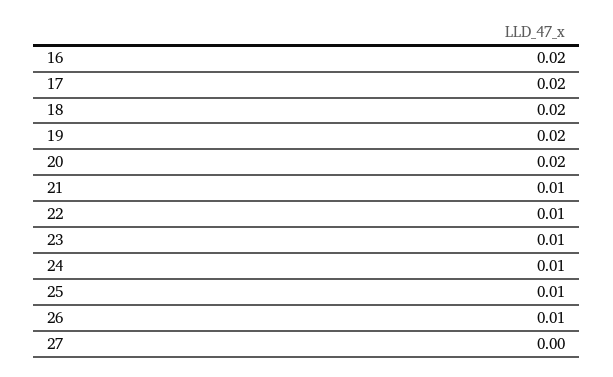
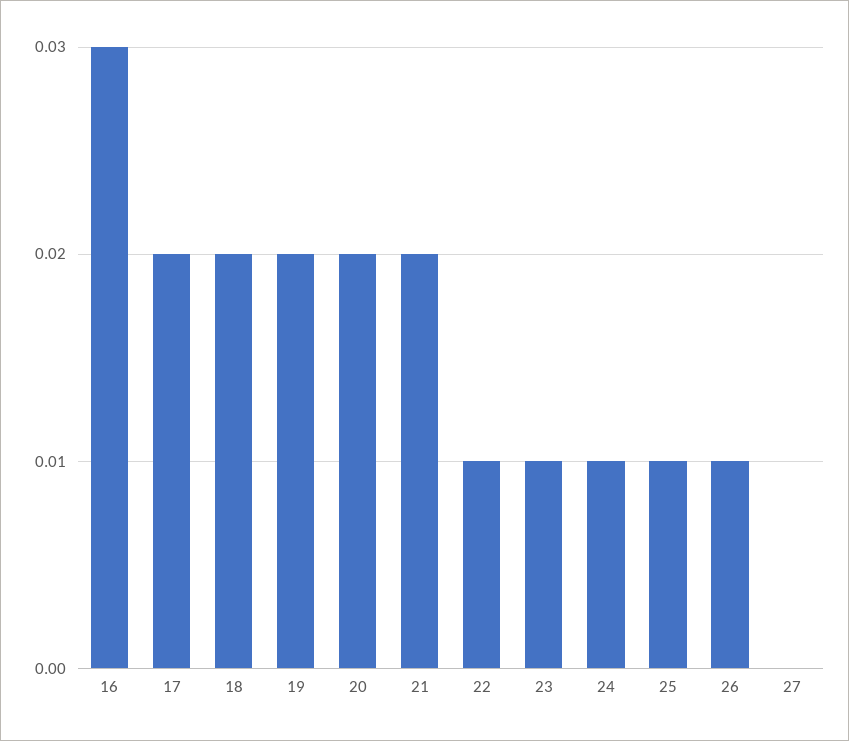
  {
-   "16": 0.02,
+   "16": 0.03,
    "17": 0.02,
    "18": 0.02,
    "19": 0.02,
    "20": 0.02,
-   "21": 0.01,
+   "21": 0.02,
    "22": 0.01,
    "23": 0.01,
    "24": 0.01,
    "25": 0.01,
    "26": 0.01,
    "27": 0
  }

